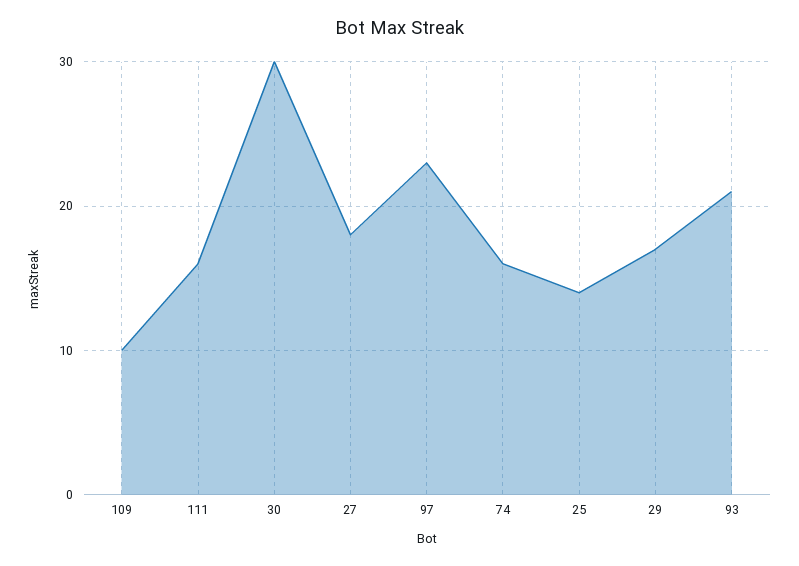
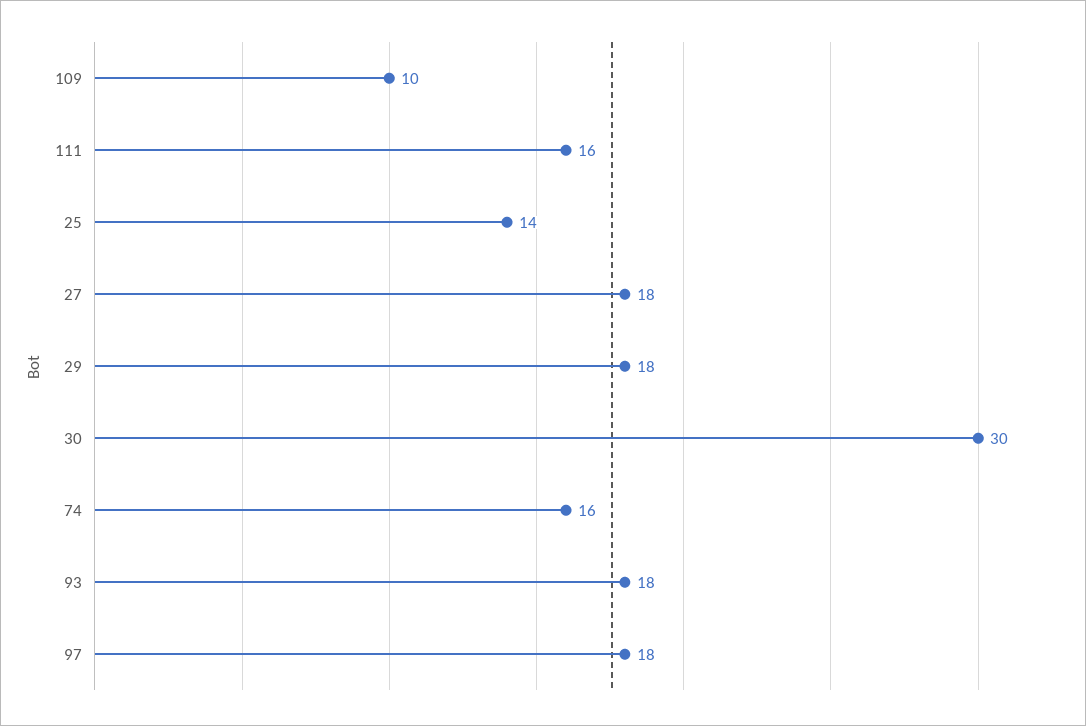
  {
    "109": 10,
    "111": 16,
    "30": 30,
    "27": 18,
-   "97": 23,
+   "97": 18,
    "74": 16,
    "25": 14,
-   "29": 17,
+   "29": 18,
-   "93": 21
+   "93": 18
  }

